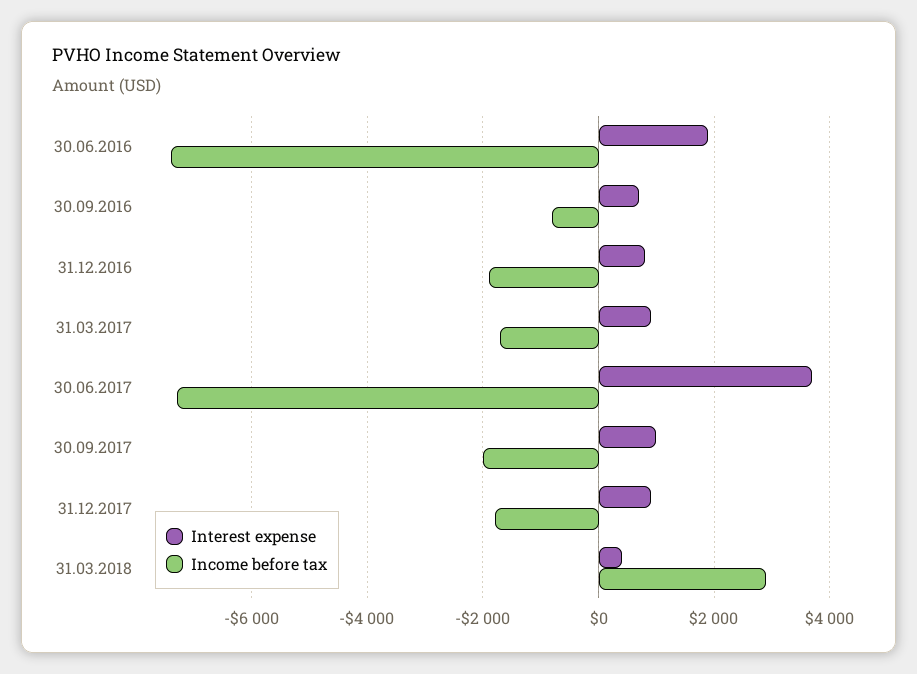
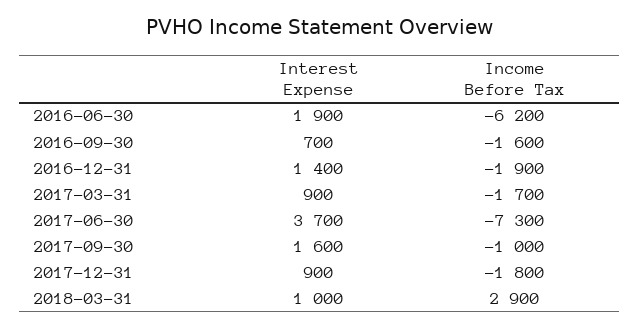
  {
    "Interest expense": {
      "30.06.2016": 1900,
      "30.09.2016": 700,
-     "31.12.2016": 800,
+     "31.12.2016": 1400,
      "31.03.2017": 900,
      "30.06.2017": 3700,
-     "30.09.2017": 1000,
+     "30.09.2017": 1600,
      "31.12.2017": 900,
-     "31.03.2018": 400
+     "31.03.2018": 1000
    },
    "Income before tax": {
-     "30.06.2016": -7400,
+     "30.06.2016": -6200,
-     "30.09.2016": -800,
+     "30.09.2016": -1600,
      "31.12.2016": -1900,
      "31.03.2017": -1700,
      "30.06.2017": -7300,
-     "30.09.2017": -2000,
+     "30.09.2017": -1000,
      "31.12.2017": -1800,
      "31.03.2018": 2900
    }
  }

